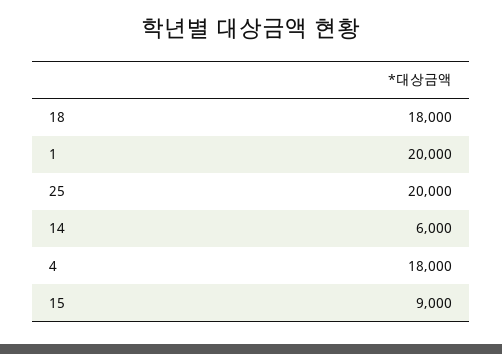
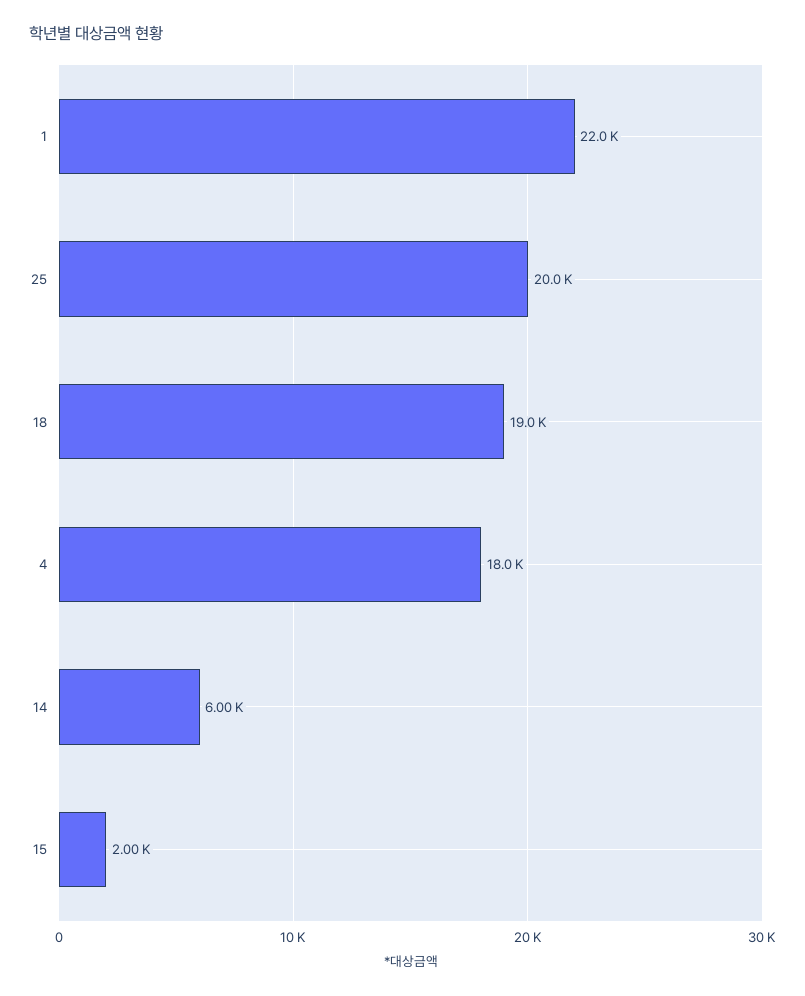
  {
-   "18": 18000,
+   "18": 19000,
-   "1": 20000,
+   "1": 22000,
    "25": 20000,
    "14": 6000,
    "4": 18000,
-   "15": 9000
+   "15": 2000
  }

